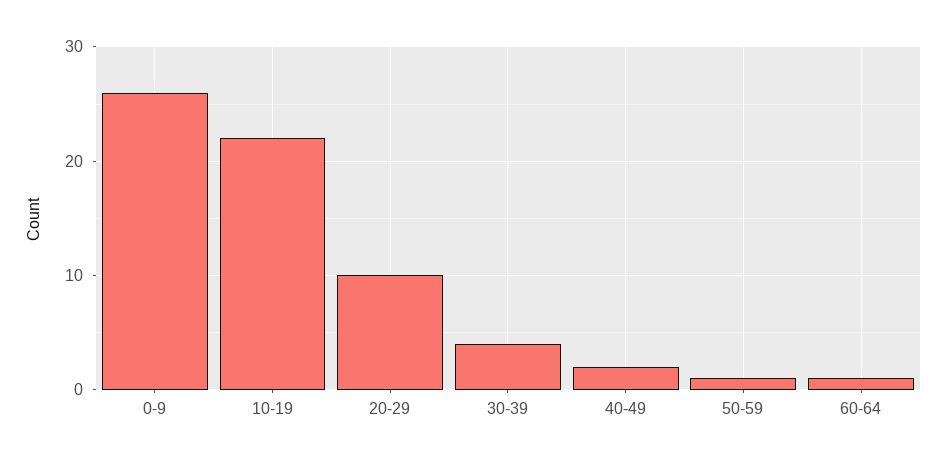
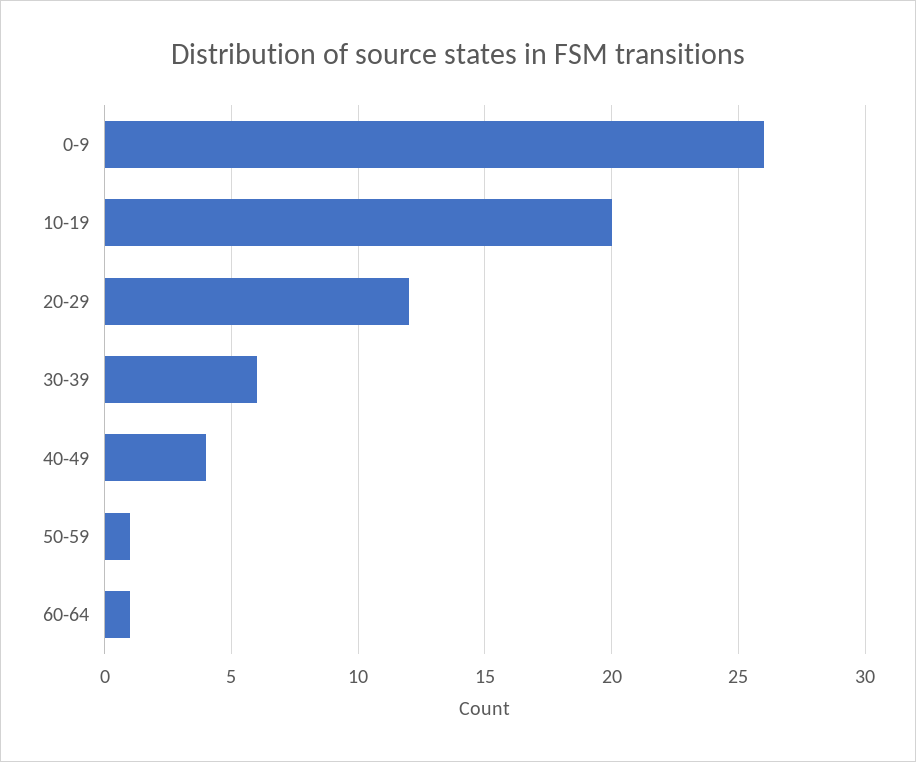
  {
    "0-9": 26,
-   "10-19": 22,
+   "10-19": 20,
-   "20-29": 10,
+   "20-29": 12,
-   "30-39": 4,
+   "30-39": 6,
-   "40-49": 2,
+   "40-49": 4,
    "50-59": 1,
    "60-64": 1
  }

